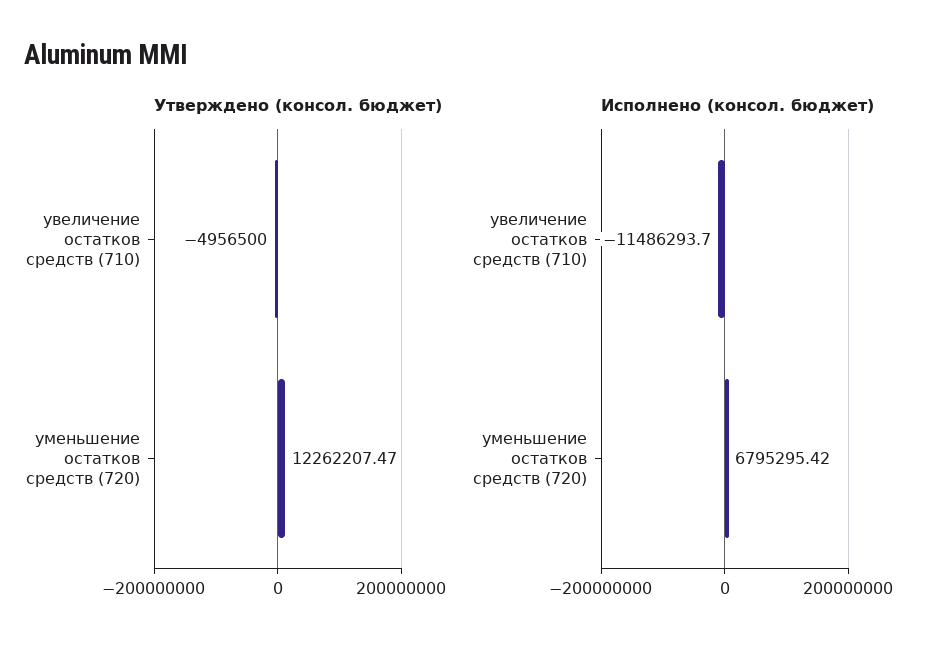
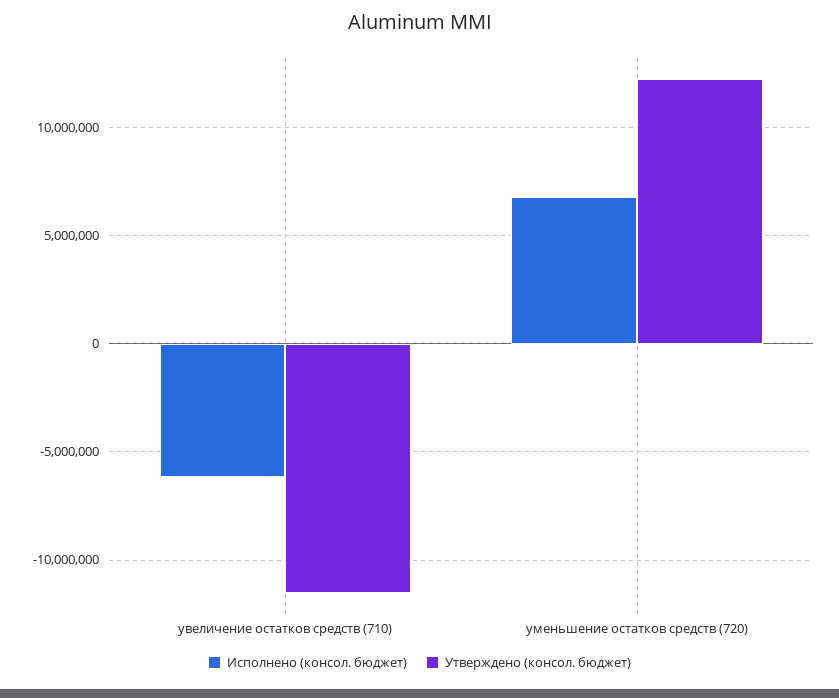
  {
    "Утверждено (консол. бюджет)": {
-     "увеличение остатков средств (710)": -4956500,
+     "увеличение остатков средств (710)": -11500000,
      "уменьшение остатков средств (720)": 12262207.47
    },
    "Исполнено (консол. бюджет)": {
-     "увеличение остатков средств (710)": -11486293.7,
+     "увеличение остатков средств (710)": -6000000,
      "уменьшение остатков средств (720)": 6795295.42
    }
  }

